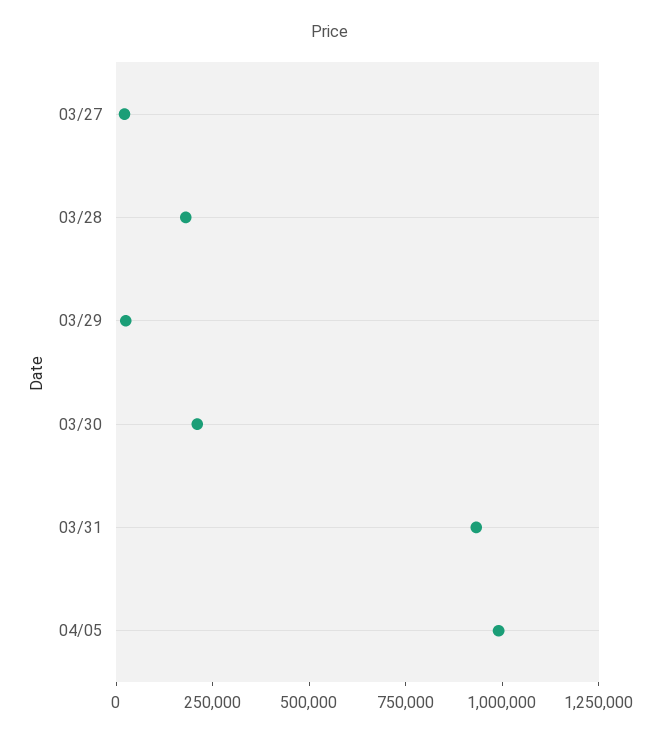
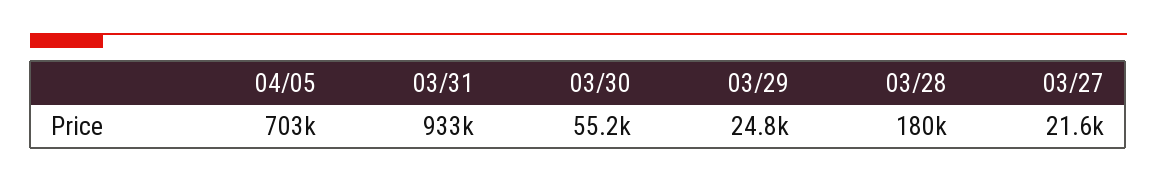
  {
    "03/27": 21600,
    "03/28": 180000,
    "03/29": 24800,
-   "03/30": 200000,
+   "03/30": 55200,
    "03/31": 933000,
-   "04/05": 1000000
+   "04/05": 703000
  }

